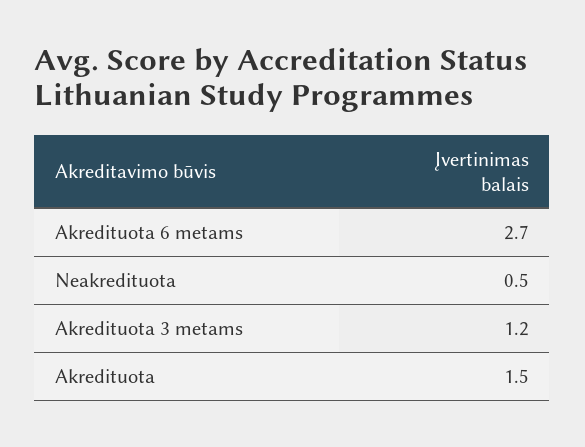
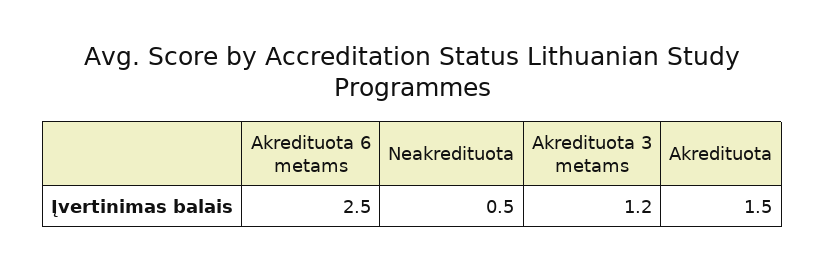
  {
-   "Akredituota 6 metams": 2.7,
+   "Akredituota 6 metams": 2.5,
    "Neakredituota": 0.5,
    "Akredituota 3 metams": 1.2,
    "Akredituota": 1.5
  }

